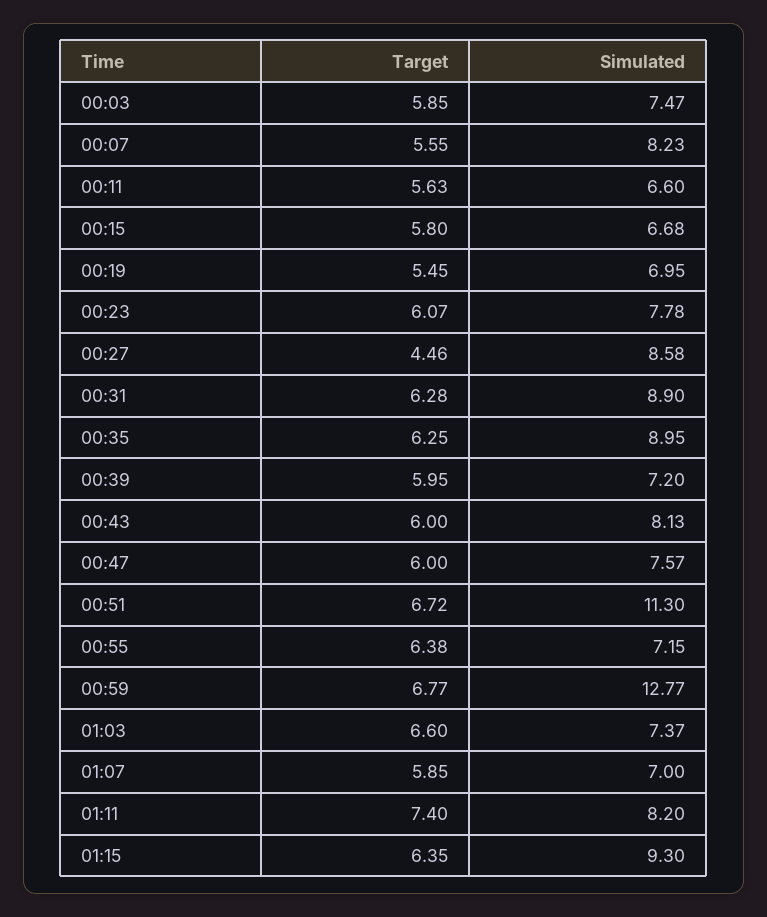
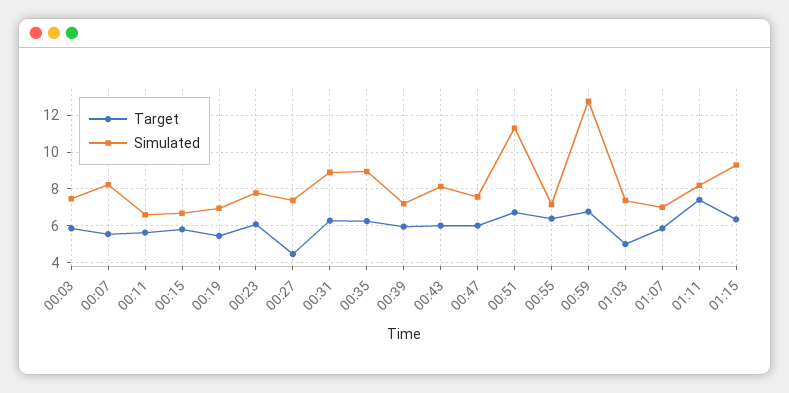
  {
    "Target": {
      "00:03": 5.85,
      "00:07": 5.55,
      "00:11": 5.63,
      "00:15": 5.8,
      "00:19": 5.45,
      "00:23": 6.07,
      "00:27": 4.46,
      "00:31": 6.28,
      "00:35": 6.25,
      "00:39": 5.95,
      "00:43": 6,
      "00:47": 6,
      "00:51": 6.72,
      "00:55": 6.38,
      "00:59": 6.77,
-     "01:03": 6.6,
+     "01:03": 5,
      "01:07": 5.85,
      "01:11": 7.4,
      "01:15": 6.35
    },
    "Simulated": {
      "00:03": 7.47,
      "00:07": 8.23,
      "00:11": 6.6,
      "00:15": 6.68,
      "00:19": 6.95,
      "00:23": 7.78,
-     "00:27": 8.58,
+     "00:27": 7.5,
      "00:31": 8.9,
      "00:35": 8.95,
      "00:39": 7.2,
      "00:43": 8.13,
      "00:47": 7.57,
      "00:51": 11.3,
      "00:55": 7.15,
      "00:59": 12.77,
      "01:03": 7.37,
      "01:07": 7,
      "01:11": 8.2,
      "01:15": 9.3
    }
  }

